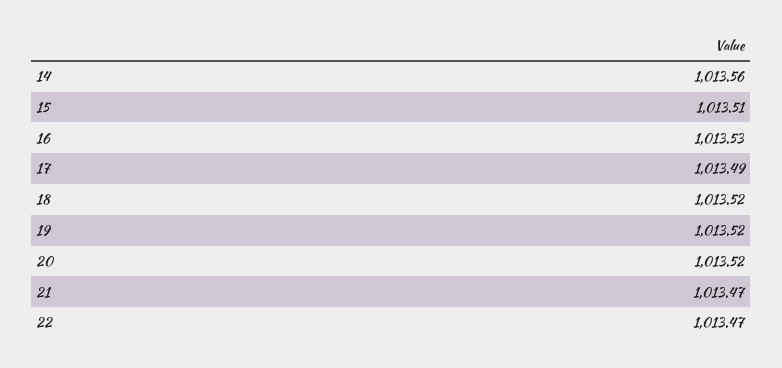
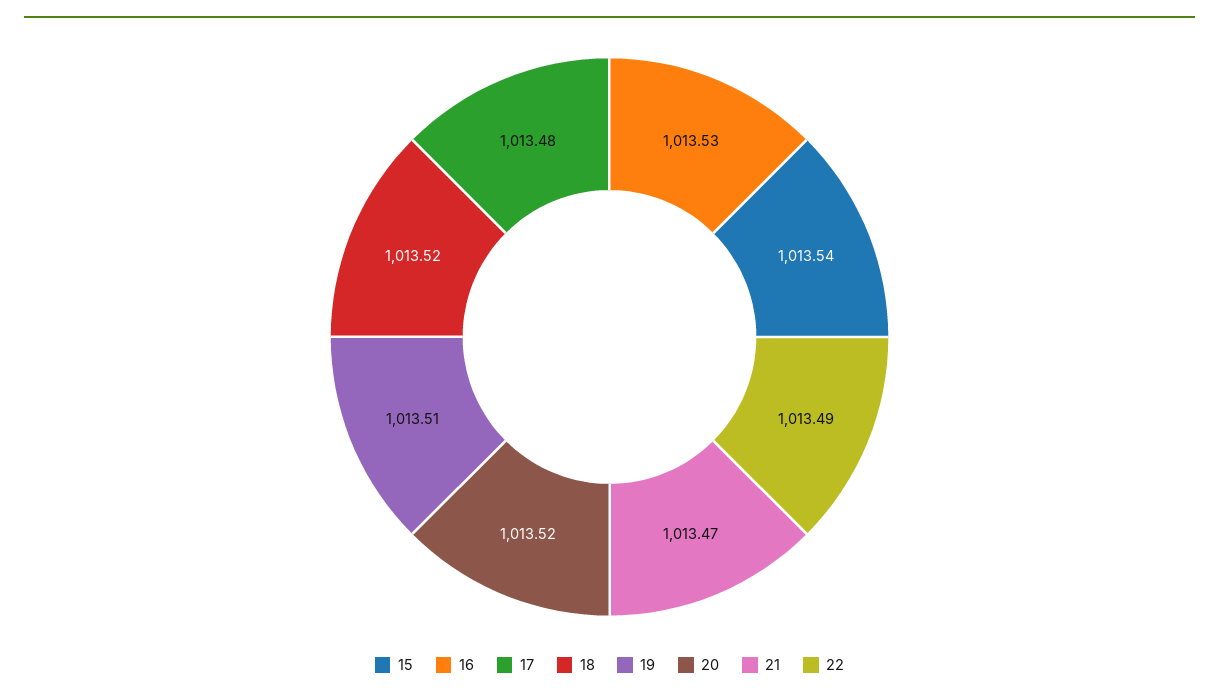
  {
-   "14": 1013.56,
-   "15": 1013.51,
+   "15": 1013.54,
    "16": 1013.53,
-   "17": 1013.49,
+   "17": 1013.48,
    "18": 1013.52,
-   "19": 1013.52,
+   "19": 1013.51,
    "20": 1013.52,
    "21": 1013.47,
-   "22": 1013.47
+   "22": 1013.49
  }

